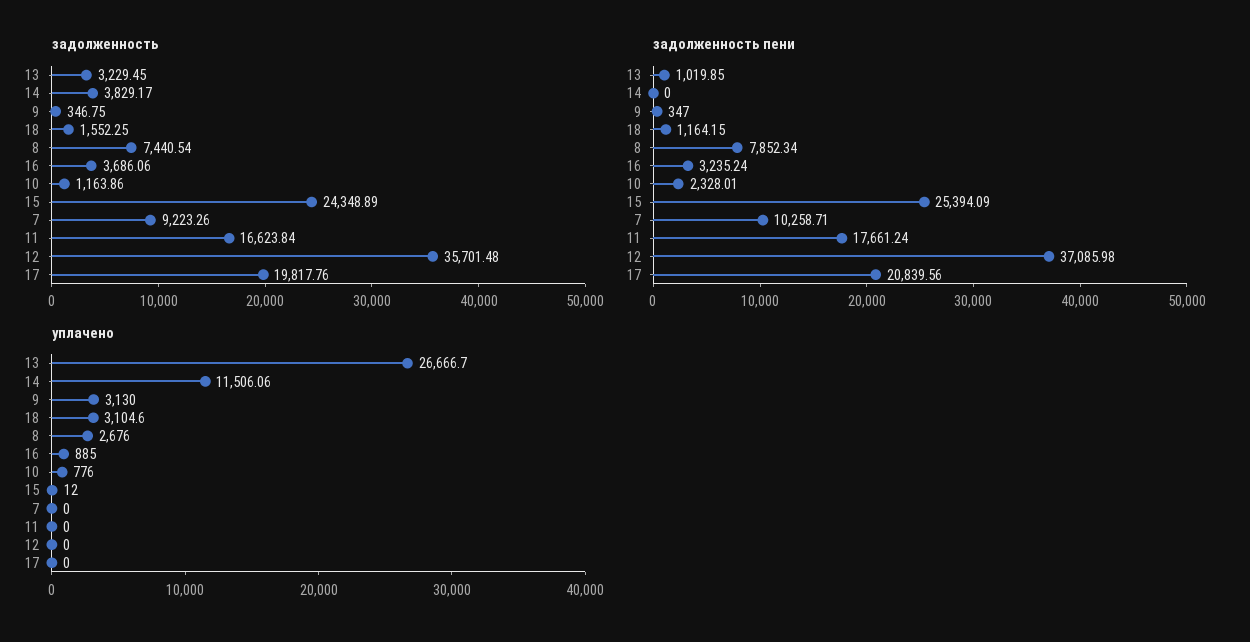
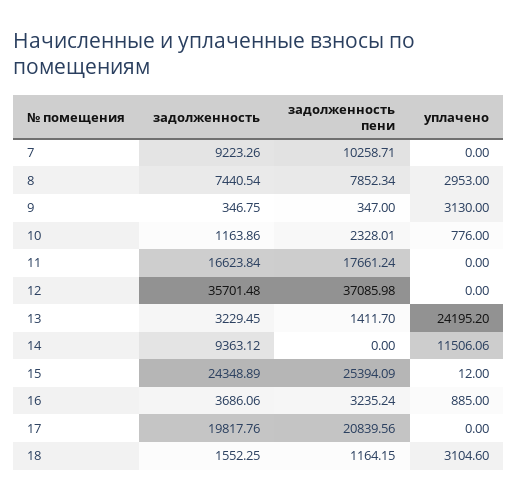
  {
    "задолженность": {
      "13": 3229.45,
-     "14": 3829.17,
+     "14": 9363.12,
      "9": 346.75,
      "18": 1552.25,
      "8": 7440.54,
      "16": 3686.06,
      "10": 1163.86,
      "15": 24348.89,
      "7": 9223.26,
      "11": 16623.84,
      "12": 35701.48,
      "17": 19817.76
    },
    "задолженность пени": {
-     "13": 1019.85,
+     "13": 1411.7,
      "14": 0,
      "9": 347,
      "18": 1164.15,
      "8": 7852.34,
      "16": 3235.24,
      "10": 2328.01,
      "15": 25394.09,
      "7": 10258.71,
      "11": 17661.24,
      "12": 37085.98,
      "17": 20839.56
    },
    "уплачено": {
-     "13": 26666.7,
+     "13": 24195.2,
      "14": 11506.06,
      "9": 3130,
      "18": 3104.6,
-     "8": 2676,
+     "8": 2953,
      "16": 885,
      "10": 776,
      "15": 12,
      "7": 0,
      "11": 0,
      "12": 0,
      "17": 0
    }
  }

